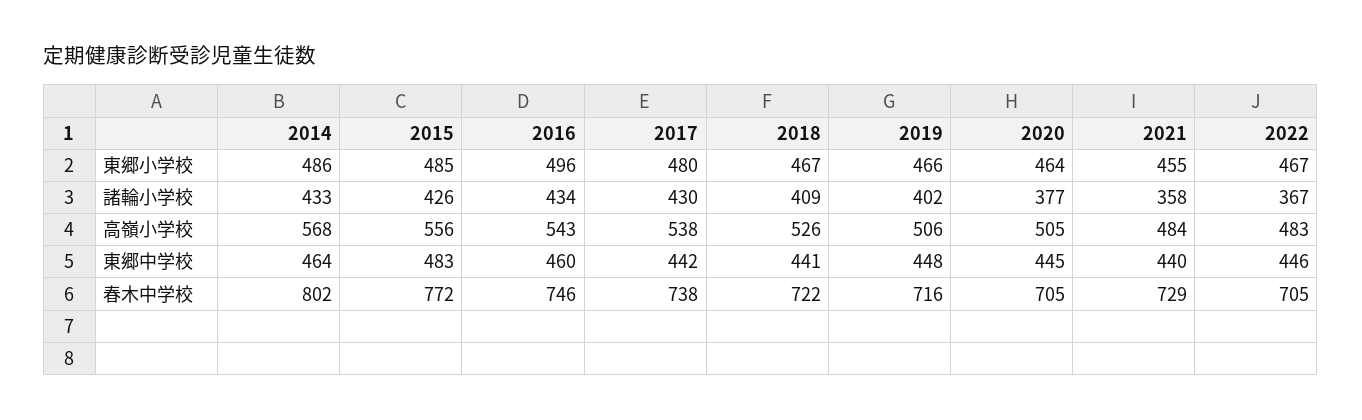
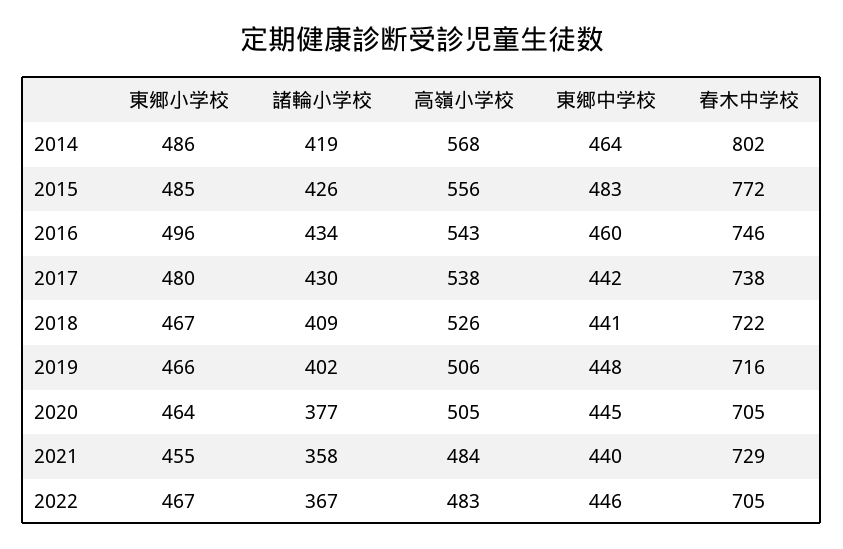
  {
    "2014": {
      "東郷小学校": 486,
-     "諸輪小学校": 433,
+     "諸輪小学校": 419,
      "高嶺小学校": 568,
      "東郷中学校": 464,
      "春木中学校": 802
    },
    "2015": {
      "東郷小学校": 485,
      "諸輪小学校": 426,
      "高嶺小学校": 556,
      "東郷中学校": 483,
      "春木中学校": 772
    },
    "2016": {
      "東郷小学校": 496,
      "諸輪小学校": 434,
      "高嶺小学校": 543,
      "東郷中学校": 460,
      "春木中学校": 746
    },
    "2017": {
      "東郷小学校": 480,
      "諸輪小学校": 430,
      "高嶺小学校": 538,
      "東郷中学校": 442,
      "春木中学校": 738
    },
    "2018": {
      "東郷小学校": 467,
      "諸輪小学校": 409,
      "高嶺小学校": 526,
      "東郷中学校": 441,
      "春木中学校": 722
    },
    "2019": {
      "東郷小学校": 466,
      "諸輪小学校": 402,
      "高嶺小学校": 506,
      "東郷中学校": 448,
      "春木中学校": 716
    },
    "2020": {
      "東郷小学校": 464,
      "諸輪小学校": 377,
      "高嶺小学校": 505,
      "東郷中学校": 445,
      "春木中学校": 705
    },
    "2021": {
      "東郷小学校": 455,
      "諸輪小学校": 358,
      "高嶺小学校": 484,
      "東郷中学校": 440,
      "春木中学校": 729
    },
    "2022": {
      "東郷小学校": 467,
      "諸輪小学校": 367,
      "高嶺小学校": 483,
      "東郷中学校": 446,
      "春木中学校": 705
    }
  }

